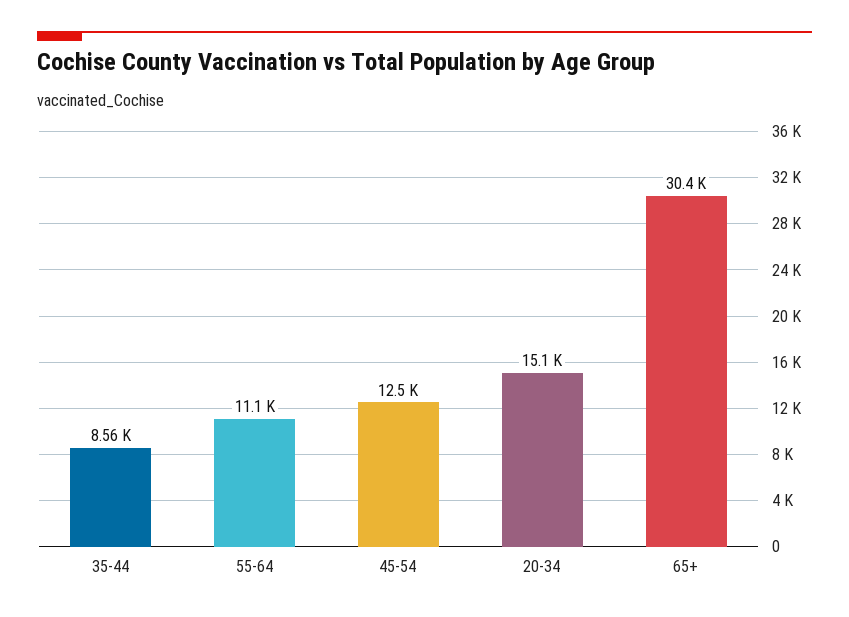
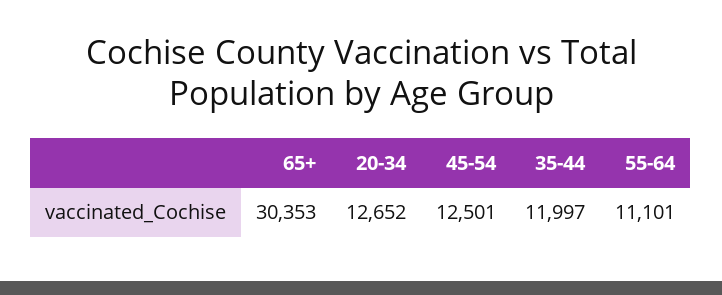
  {
-   "35-44": 8560,
+   "35-44": 11997,
    "55-64": 11101,
    "45-54": 12501,
-   "20-34": 15100,
+   "20-34": 12652,
    "65+": 30353
  }

